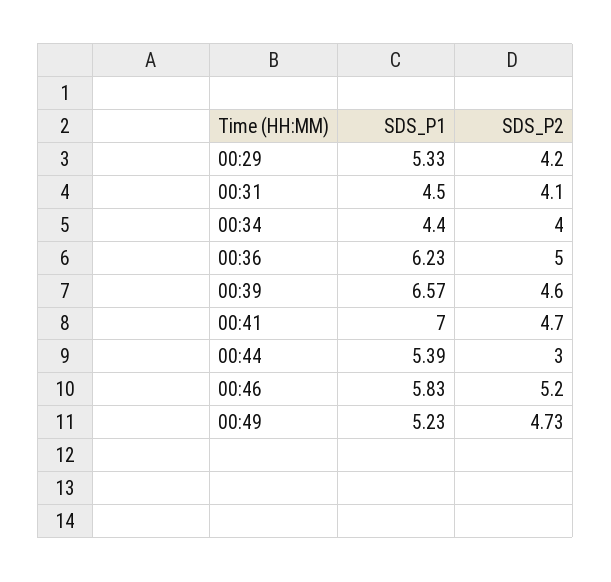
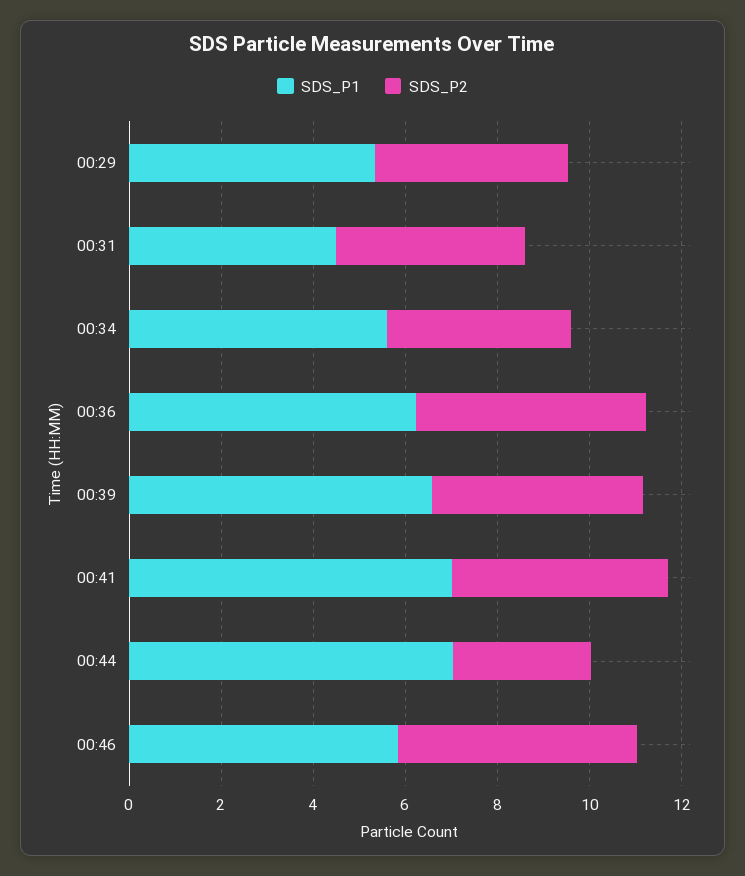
  {
    "SDS_P1": {
      "00:29": 5.33,
      "00:31": 4.5,
-     "00:34": 4.4,
+     "00:34": 5.5,
      "00:36": 6.23,
      "00:39": 6.57,
      "00:41": 7,
-     "00:44": 5.39,
+     "00:44": 7,
-     "00:46": 5.83,
+     "00:46": 5.83
-     "00:49": 5.23
    },
    "SDS_P2": {
      "00:29": 4.2,
      "00:31": 4.1,
      "00:34": 4,
      "00:36": 5,
      "00:39": 4.6,
      "00:41": 4.7,
      "00:44": 3,
-     "00:46": 5.2,
+     "00:46": 5.2
-     "00:49": 4.73
    }
  }

